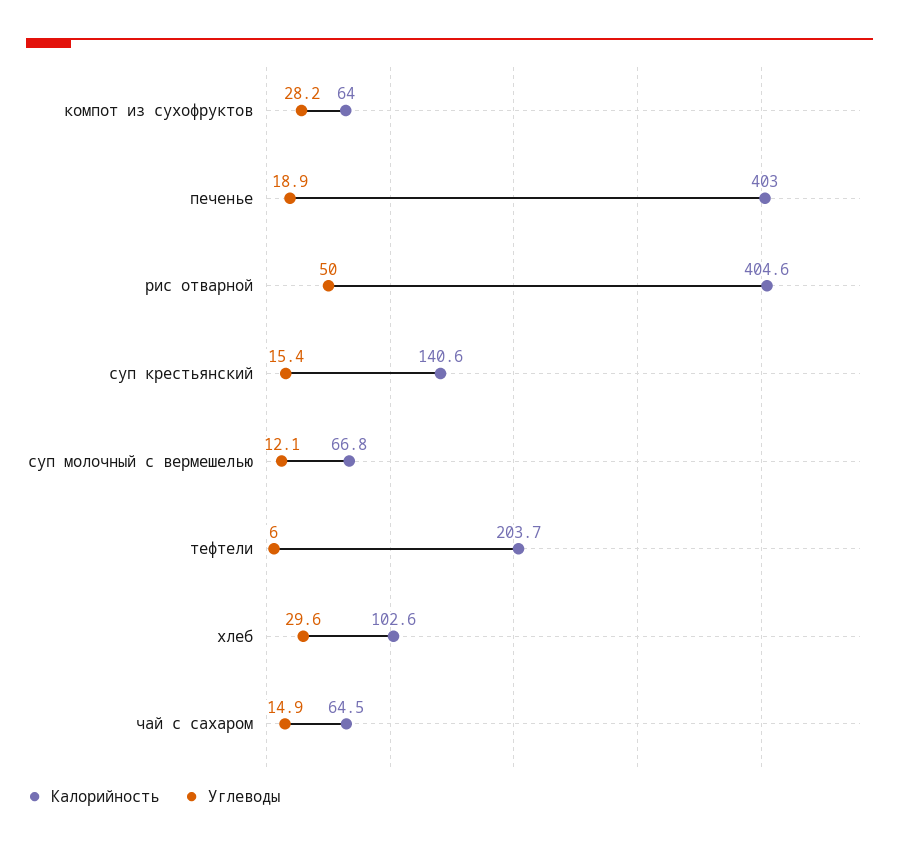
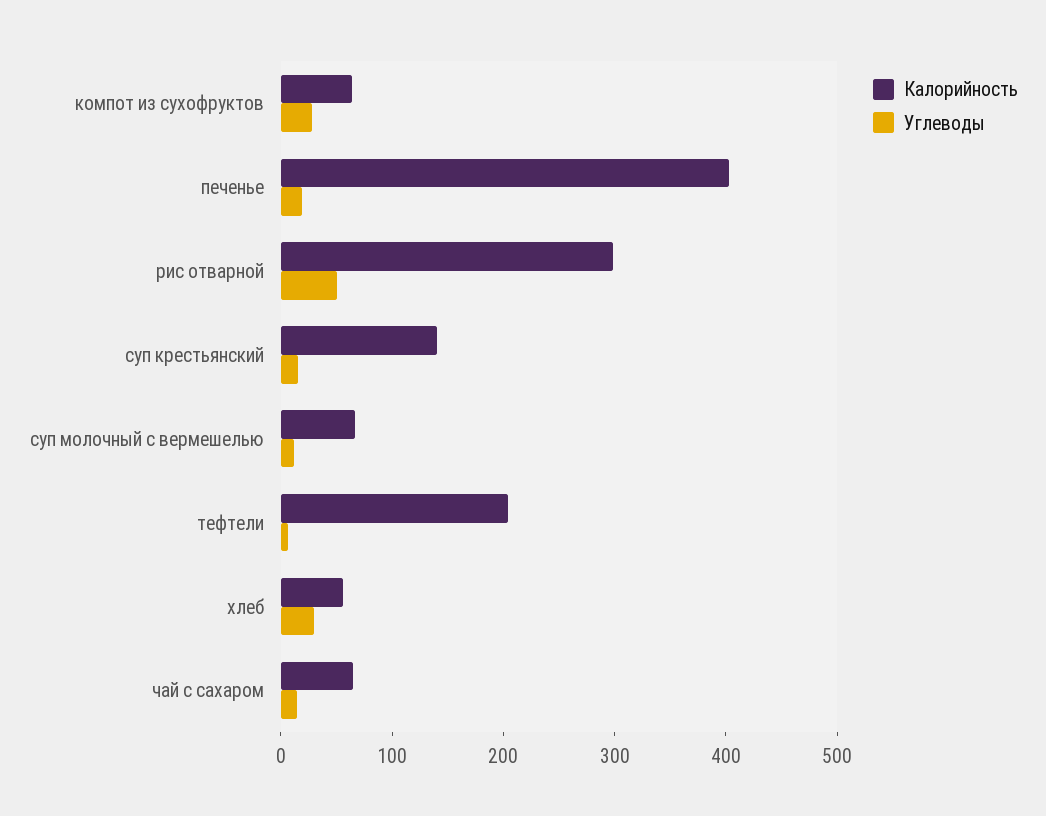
  {
    "Калорийность": {
      "компот из сухофруктов": 64,
      "печенье": 403,
-     "рис отварной": 404.6,
+     "рис отварной": 300,
      "суп крестьянский": 140.6,
      "суп молочный с вермешелью": 66.8,
      "тефтели": 203.7,
-     "хлеб": 102.6,
+     "хлеб": 60,
      "чай с сахаром": 64.5
    },
    "Углеводы": {
      "компот из сухофруктов": 28.2,
      "печенье": 18.9,
      "рис отварной": 50,
      "суп крестьянский": 15.4,
      "суп молочный с вермешелью": 12.1,
      "тефтели": 6,
      "хлеб": 29.6,
      "чай с сахаром": 14.9
    }
  }

